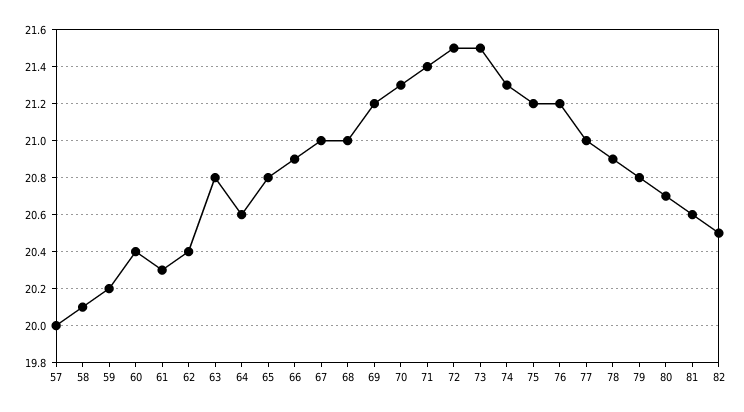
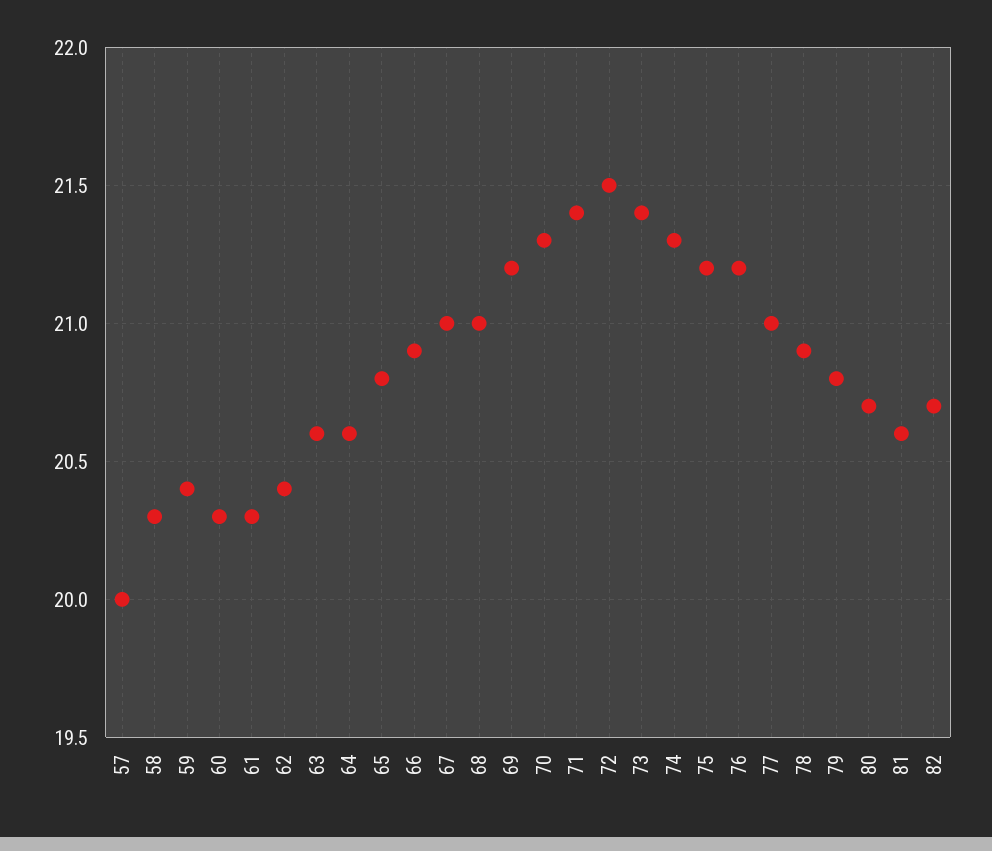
  {
    "57": 20,
-   "58": 20.1,
+   "58": 20.3,
-   "59": 20.2,
+   "59": 20.4,
-   "60": 20.4,
+   "60": 20.3,
    "61": 20.3,
    "62": 20.4,
-   "63": 20.8,
+   "63": 20.6,
    "64": 20.6,
    "65": 20.8,
    "66": 20.9,
    "67": 21,
    "68": 21,
    "69": 21.2,
    "70": 21.3,
    "71": 21.4,
    "72": 21.5,
-   "73": 21.5,
+   "73": 21.4,
    "74": 21.3,
    "75": 21.2,
    "76": 21.2,
    "77": 21,
    "78": 20.9,
    "79": 20.8,
    "80": 20.7,
    "81": 20.6,
-   "82": 20.5
+   "82": 20.7
  }

